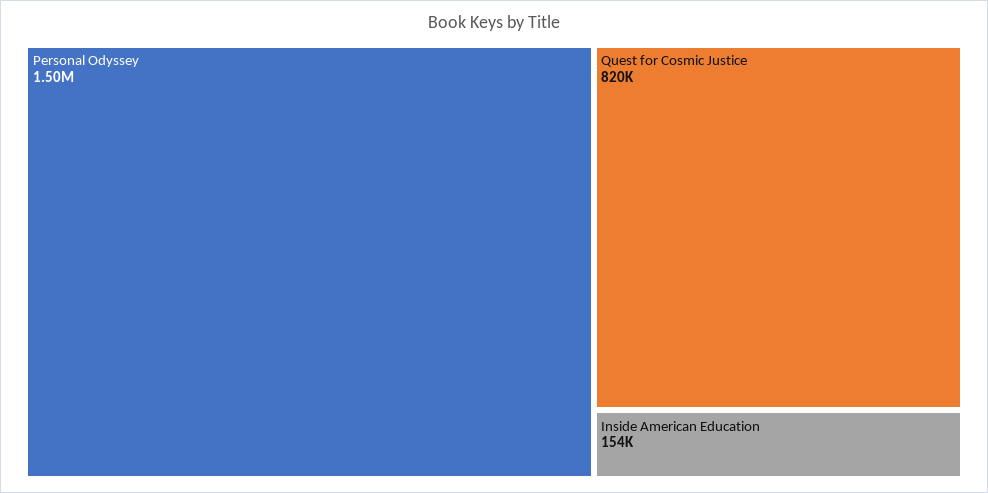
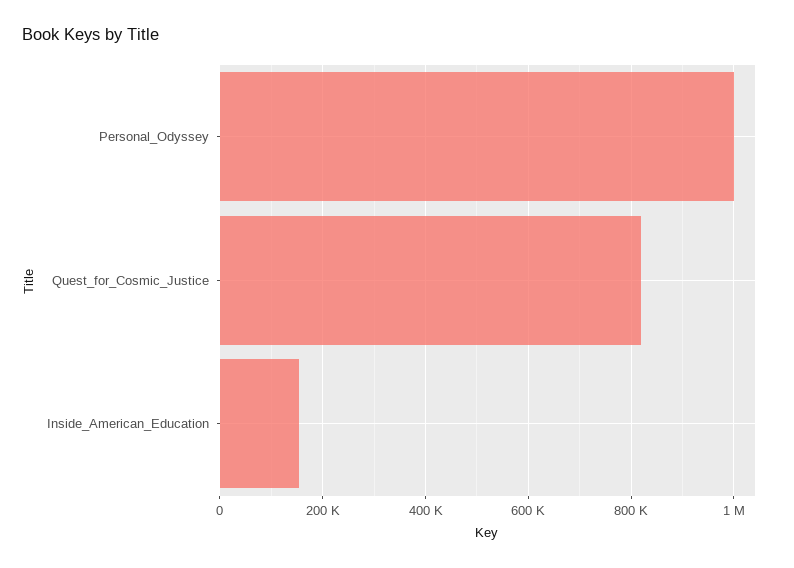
  {
-   "Personal Odyssey": 1500000,
+   "Personal Odyssey": 1000000,
    "Quest for Cosmic Justice": 820000,
    "Inside American Education": 154000
  }

